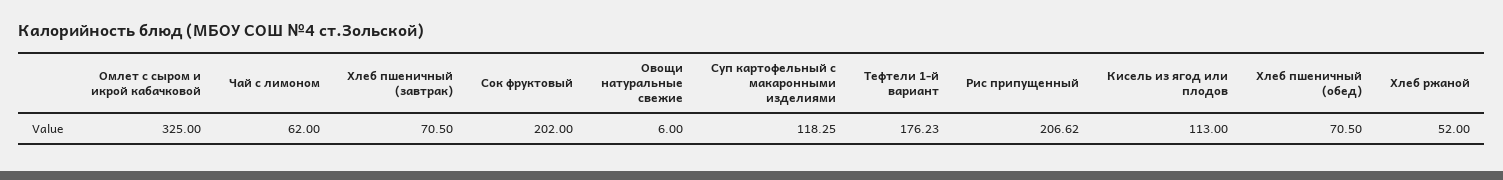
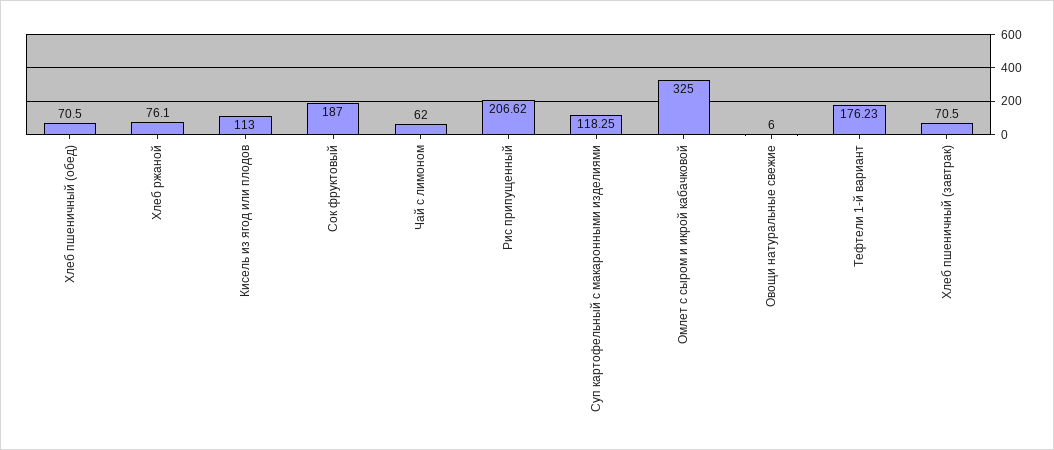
  {
    "Омлет с сыром и икрой кабачковой": 325,
    "Чай с лимоном": 62,
    "Хлеб пшеничный (завтрак)": 70.5,
-   "Сок фруктовый": 202,
+   "Сок фруктовый": 187,
    "Овощи натуральные свежие": 6,
    "Суп картофельный с макаронными изделиями": 118.25,
    "Тефтели 1-й вариант": 176.23,
    "Рис припущенный": 206.62,
    "Кисель из ягод или плодов": 113,
    "Хлеб пшеничный (обед)": 70.5,
-   "Хлеб ржаной": 52
+   "Хлеб ржаной": 76.1
  }

